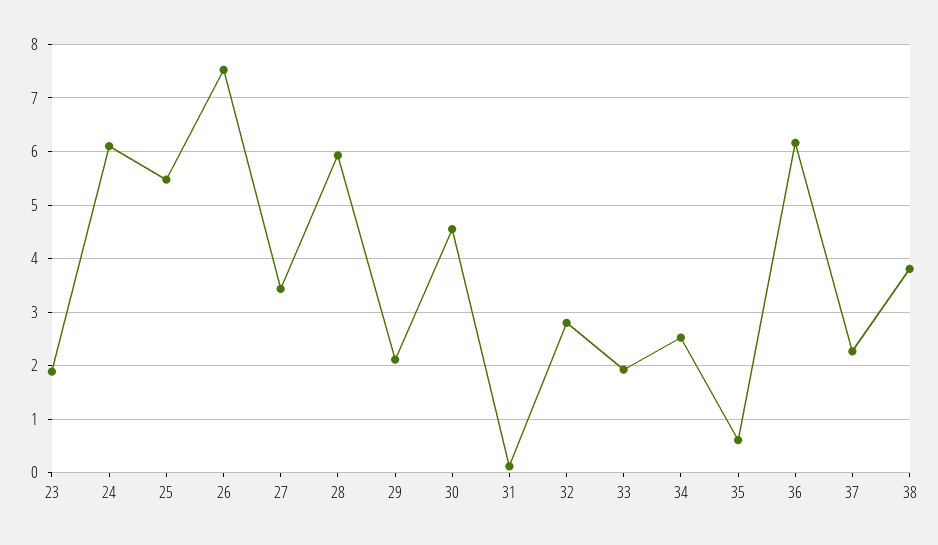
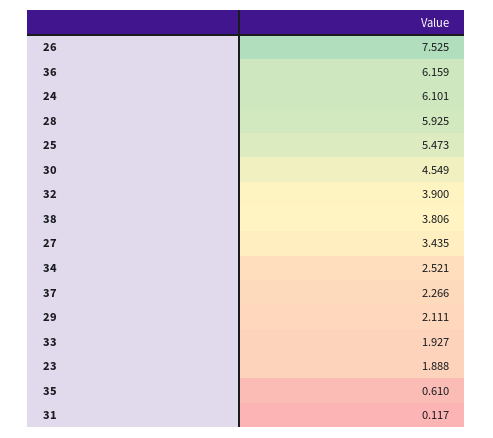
  {
    "23": 1.888,
    "24": 6.101,
    "25": 5.473,
    "26": 7.525,
    "27": 3.435,
    "28": 5.925,
    "29": 2.111,
    "30": 4.549,
    "31": 0.117,
-   "32": 2.8,
+   "32": 3.9,
    "33": 1.927,
    "34": 2.521,
    "35": 0.61,
    "36": 6.159,
    "37": 2.266,
    "38": 3.806
  }

